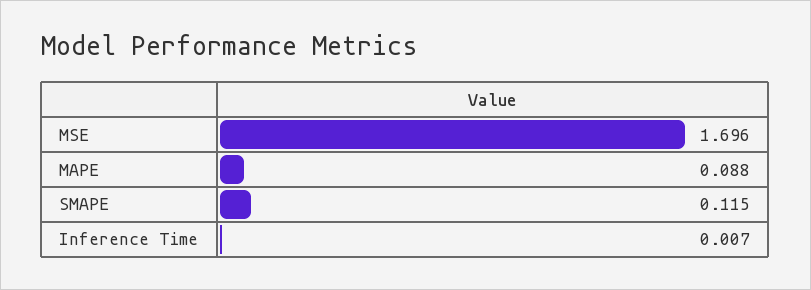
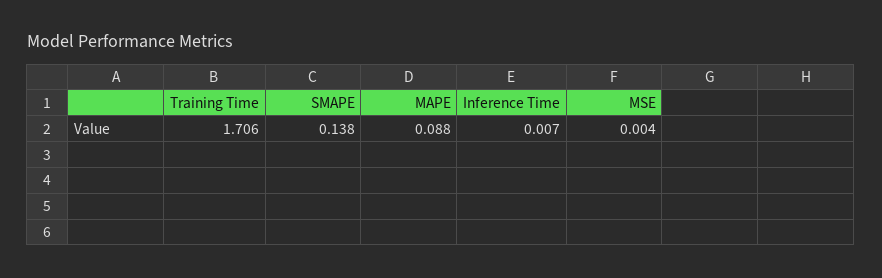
  {
-   "MSE": 1.696,
+   "MSE": 0.004,
    "MAPE": 0.088,
-   "SMAPE": 0.115,
+   "SMAPE": 0.138,
-   "Inference Time": 0.007
+   "Inference Time": 0.007,
+   "Training Time": 1.706
  }

